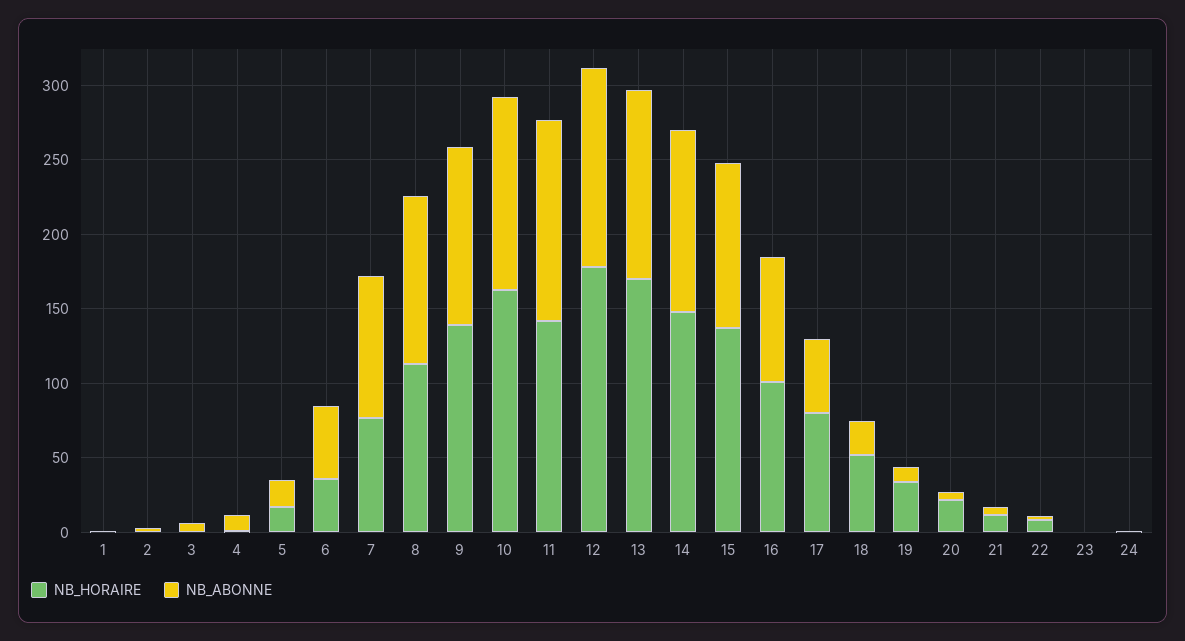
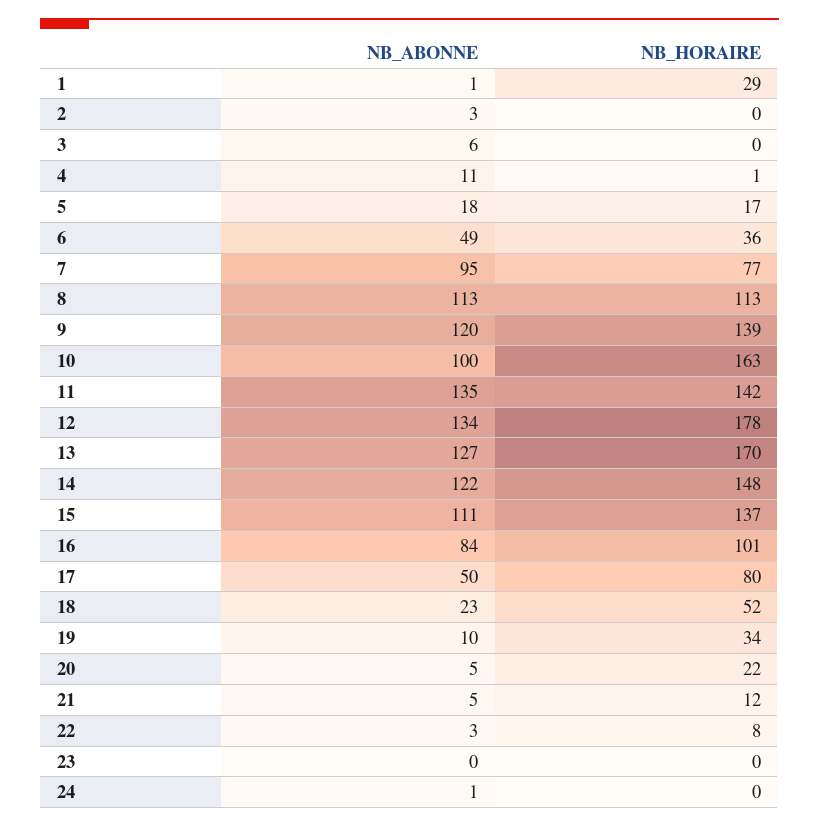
  {
    "NB_HORAIRE": {
-     "1": 0,
+     "1": 29,
      "2": 0,
      "3": 0,
      "4": 1,
      "5": 17,
      "6": 36,
      "7": 77,
      "8": 113,
      "9": 139,
      "10": 163,
      "11": 142,
      "12": 178,
      "13": 170,
      "14": 148,
      "15": 137,
      "16": 101,
      "17": 80,
      "18": 52,
      "19": 34,
      "20": 22,
      "21": 12,
      "22": 8,
      "23": 0,
      "24": 0
    },
    "NB_ABONNE": {
      "1": 1,
      "2": 3,
      "3": 6,
      "4": 11,
      "5": 18,
      "6": 49,
      "7": 95,
      "8": 113,
      "9": 120,
-     "10": 130,
+     "10": 100,
      "11": 135,
      "12": 134,
      "13": 127,
      "14": 122,
      "15": 111,
      "16": 84,
      "17": 50,
      "18": 23,
      "19": 10,
      "20": 5,
      "21": 5,
      "22": 3,
      "23": 0,
      "24": 1
    }
  }

